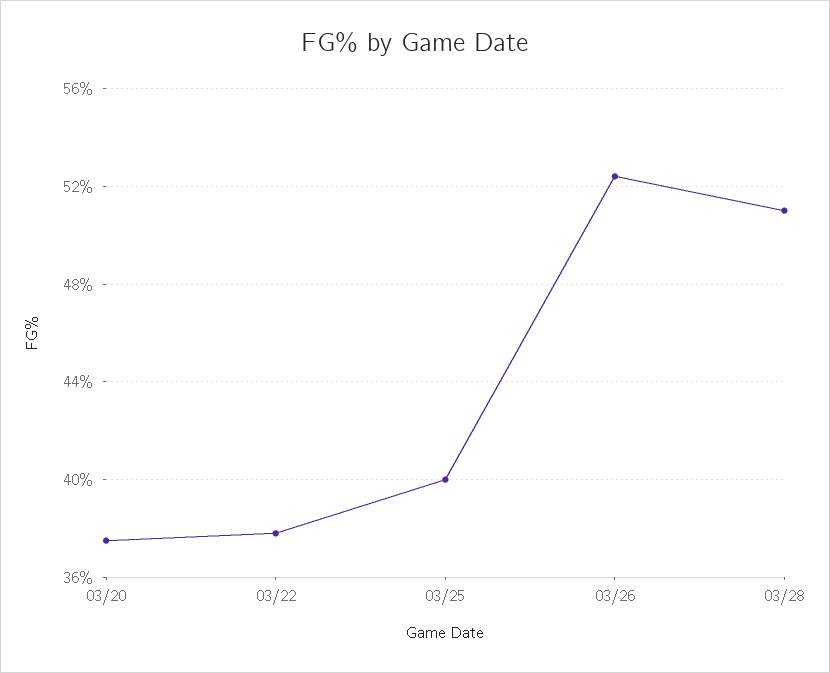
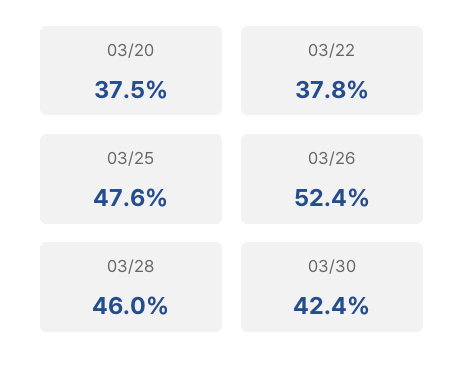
  {
    "03/20": 37.5,
    "03/22": 37.8,
-   "03/25": 40,
+   "03/25": 47.6,
    "03/26": 52.4,
-   "03/28": 51
+   "03/28": 46,
+   "03/30": 42.4
  }

